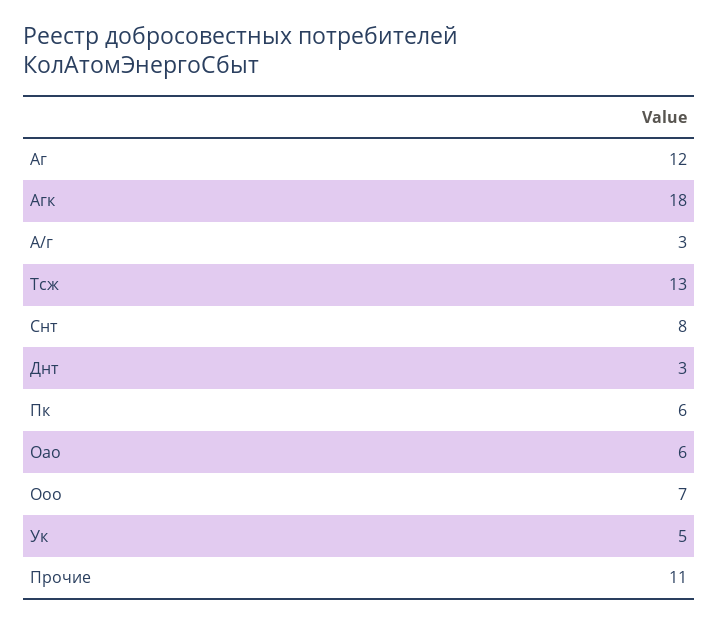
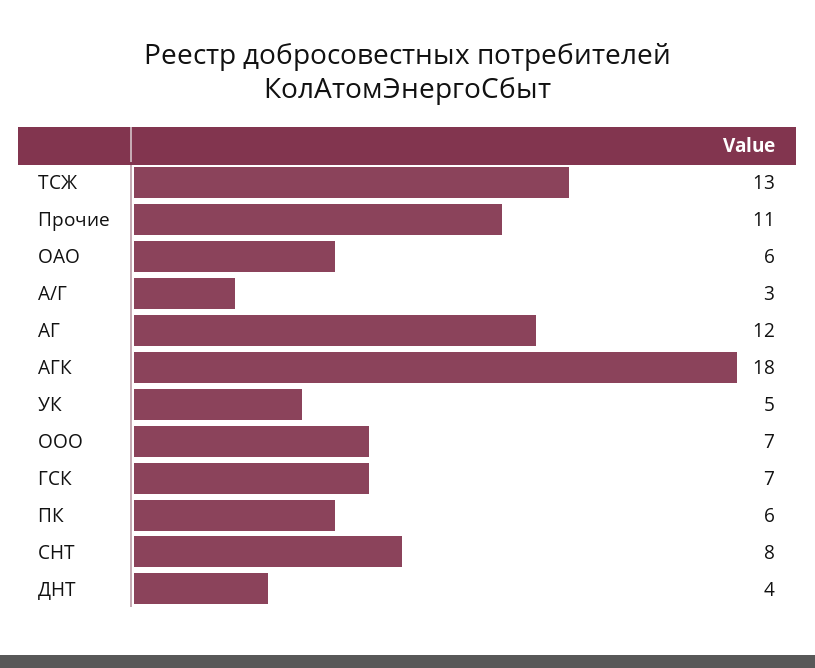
  {
    "Аг": 12,
    "Агк": 18,
    "А/г": 3,
    "Тсж": 13,
    "Снт": 8,
-   "Днт": 3,
+   "Днт": 4,
    "Пк": 6,
    "Оао": 6,
    "Ооо": 7,
    "Ук": 5,
-   "Прочие": 11
+   "Прочие": 11,
+   "ГСК": 7
  }

